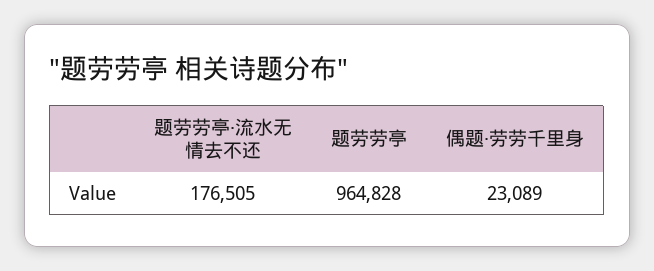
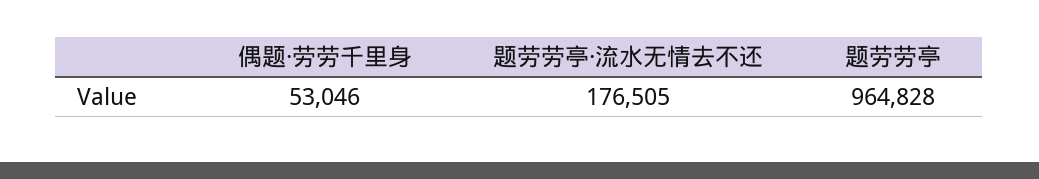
  {
    "题劳劳亭·流水无情去不还": 176505,
    "题劳劳亭": 964828,
-   "偶题·劳劳千里身": 23089
+   "偶题·劳劳千里身": 53046
  }

